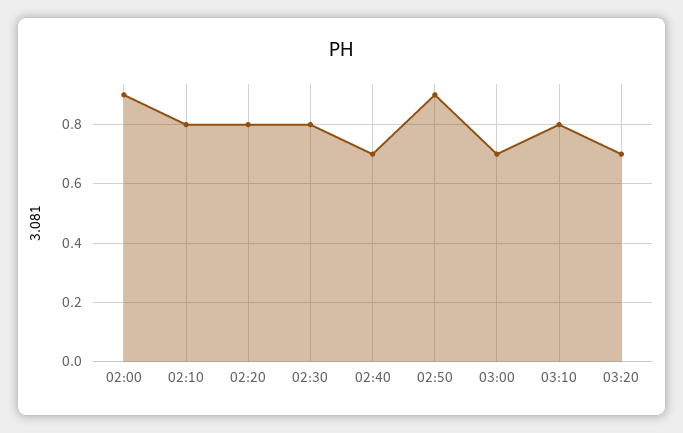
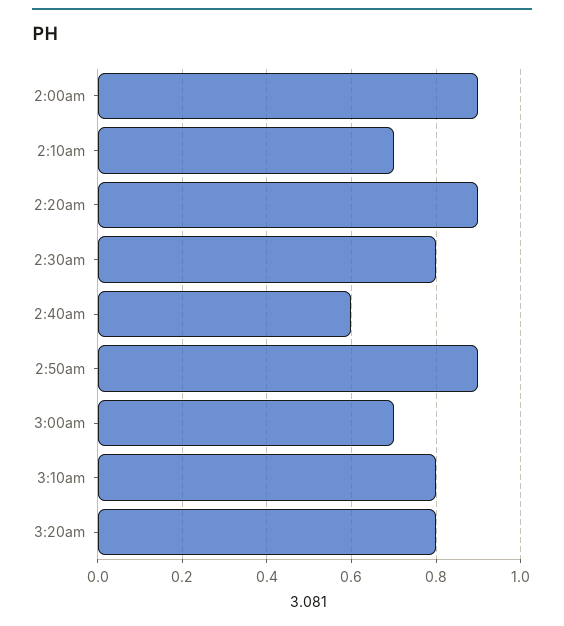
  {
    "02:00": 0.9,
-   "02:10": 0.8,
+   "02:10": 0.7,
-   "02:20": 0.8,
+   "02:20": 0.9,
    "02:30": 0.8,
-   "02:40": 0.7,
+   "02:40": 0.6,
    "02:50": 0.9,
    "03:00": 0.7,
    "03:10": 0.8,
-   "03:20": 0.7
+   "03:20": 0.8
  }

